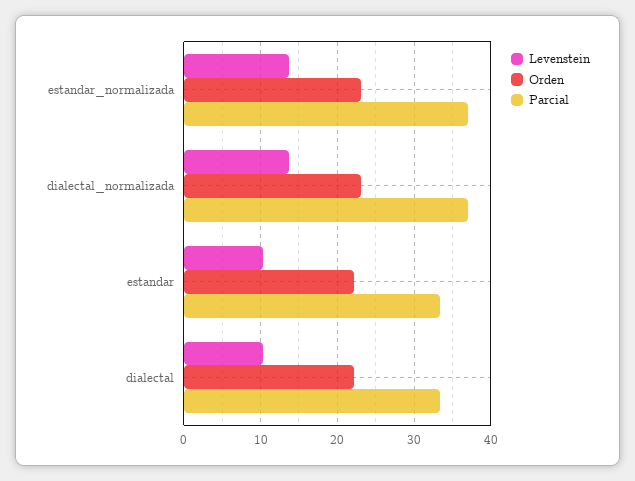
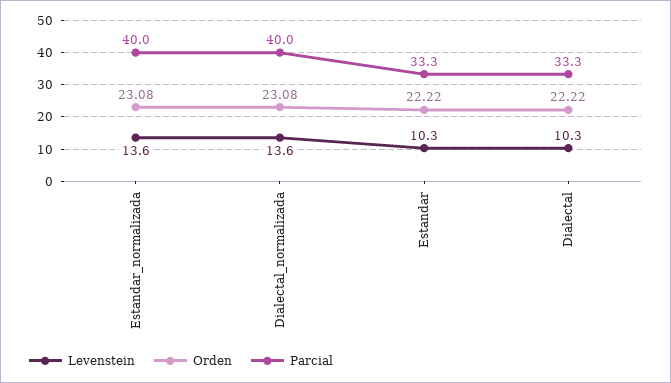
  {
    "Levenstein": {
      "estandar_normalizada": 13.6,
      "dialectal_normalizada": 13.6,
      "estandar": 10.3,
      "dialectal": 10.3
    },
    "Orden": {
      "estandar_normalizada": 23.08,
      "dialectal_normalizada": 23.08,
      "estandar": 22.22,
      "dialectal": 22.22
    },
    "Parcial": {
-     "estandar_normalizada": 37,
+     "estandar_normalizada": 40,
-     "dialectal_normalizada": 37,
+     "dialectal_normalizada": 40,
      "estandar": 33.3,
      "dialectal": 33.3
    }
  }

